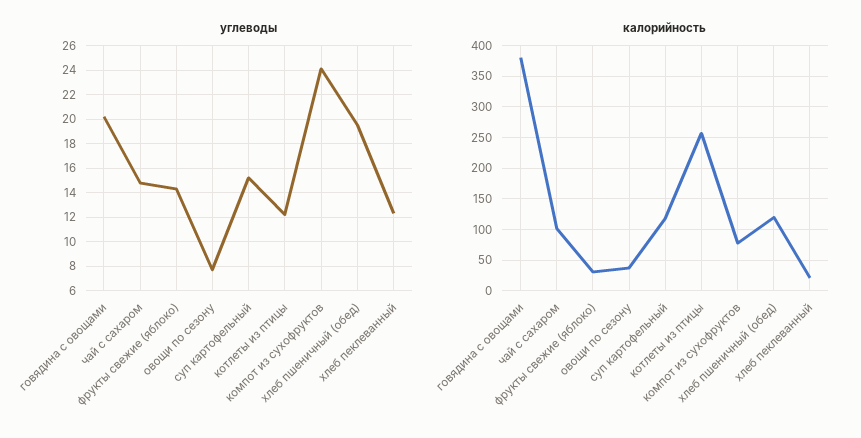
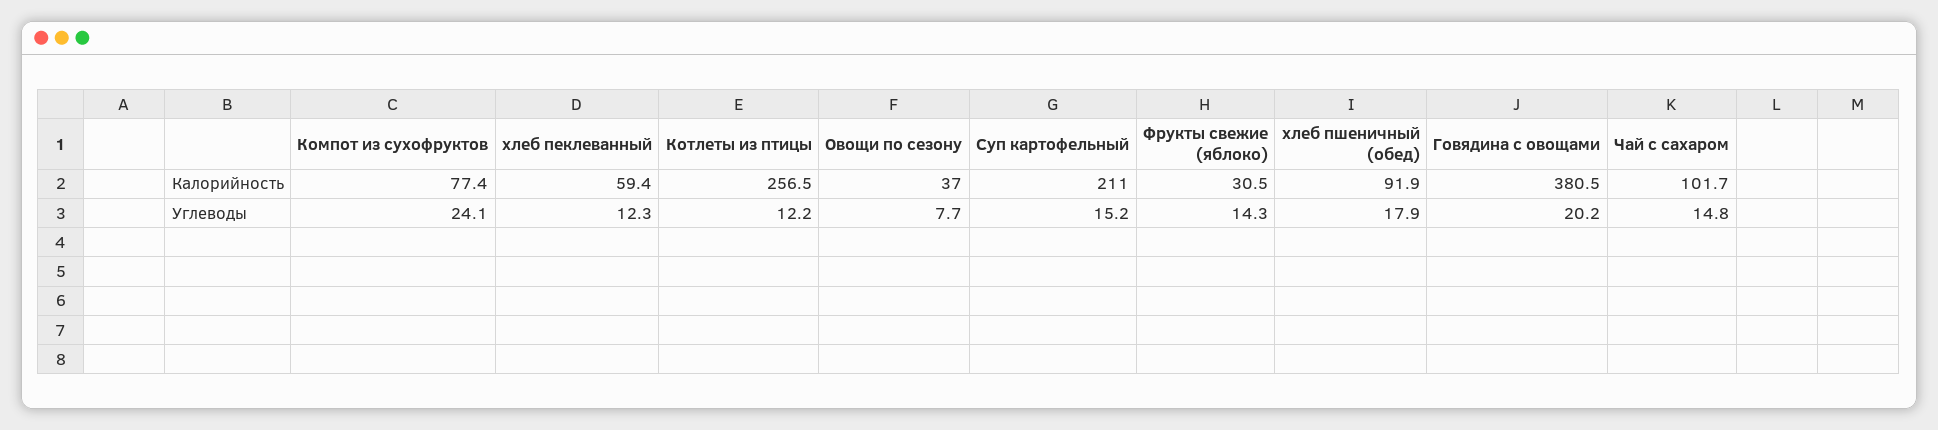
  {
    "углеводы": {
      "говядина с овощами": 20.2,
      "чай с сахаром": 14.8,
      "фрукты свежие (яблоко)": 14.3,
      "овощи по сезону": 7.7,
      "суп картофельный": 15.2,
      "котлеты из птицы": 12.2,
      "компот из сухофруктов": 24.1,
-     "хлеб пшеничный (обед)": 19.5,
+     "хлеб пшеничный (обед)": 17.9,
      "хлеб пеклеванный": 12.3
    },
    "калорийность": {
      "говядина с овощами": 380.5,
      "чай с сахаром": 101.7,
      "фрукты свежие (яблоко)": 30.5,
      "овощи по сезону": 37,
-     "суп картофельный": 120,
+     "суп картофельный": 211,
      "котлеты из птицы": 256.5,
      "компот из сухофруктов": 77.4,
-     "хлеб пшеничный (обед)": 120,
+     "хлеб пшеничный (обед)": 91.9,
-     "хлеб пеклеванный": 20
+     "хлеб пеклеванный": 59.4
    }
  }

